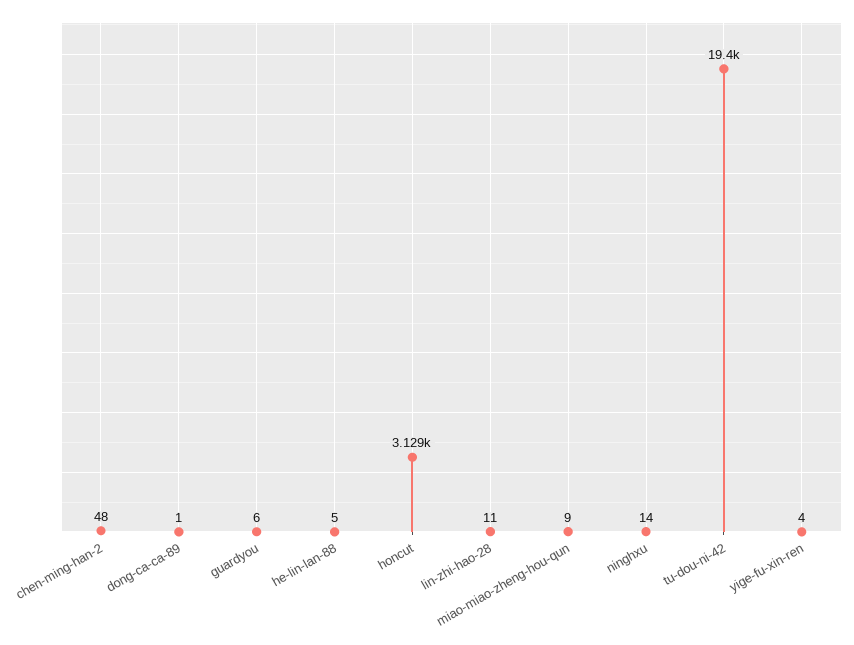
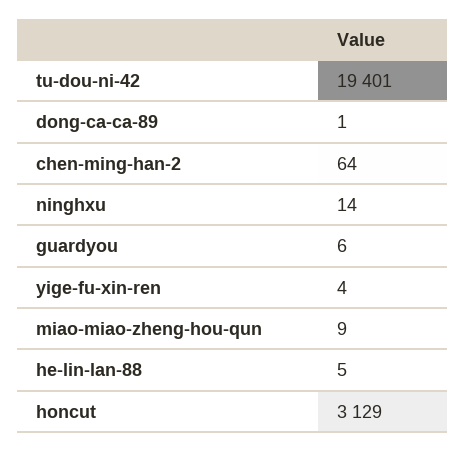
  {
-   "chen-ming-han-2": 48,
+   "chen-ming-han-2": 64,
    "dong-ca-ca-89": 1,
    "guardyou": 6,
    "he-lin-lan-88": 5,
    "honcut": 3129,
-   "lin-zhi-hao-28": 11,
    "miao-miao-zheng-hou-qun": 9,
    "ninghxu": 14,
    "tu-dou-ni-42": 19401,
    "yige-fu-xin-ren": 4
  }

